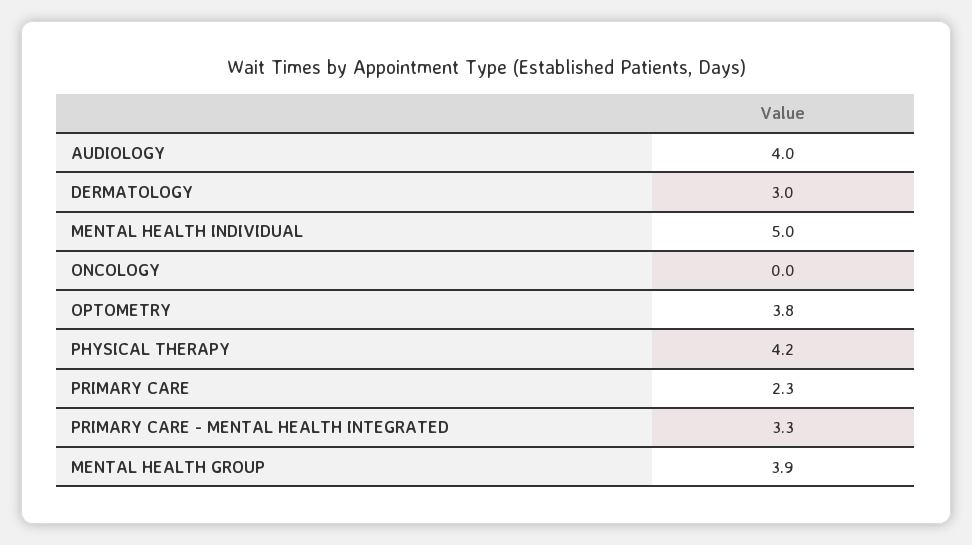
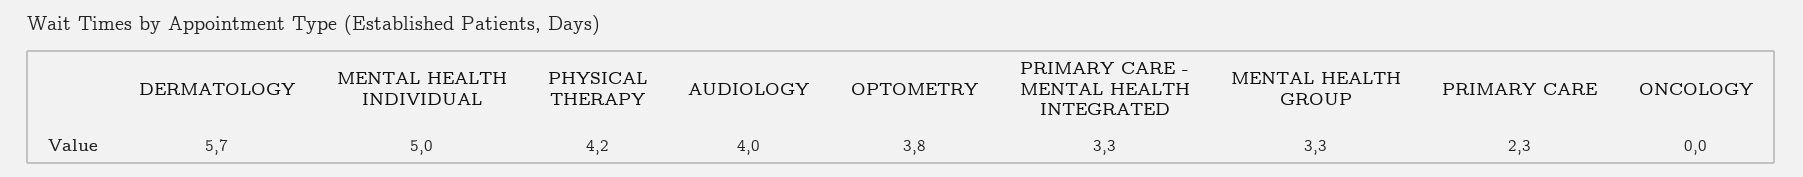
  {
    "AUDIOLOGY": 4,
-   "DERMATOLOGY": 3,
+   "DERMATOLOGY": 5.7,
    "MENTAL HEALTH INDIVIDUAL": 5,
    "ONCOLOGY": 0,
    "OPTOMETRY": 3.8,
    "PHYSICAL THERAPY": 4.2,
    "PRIMARY CARE": 2.3,
    "PRIMARY CARE - MENTAL HEALTH INTEGRATED": 3.3,
-   "MENTAL HEALTH GROUP": 3.9
+   "MENTAL HEALTH GROUP": 3.3
  }

